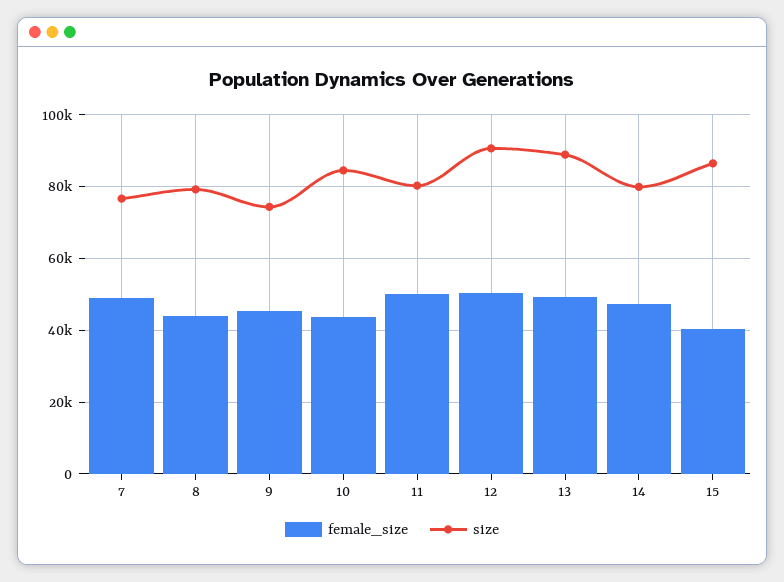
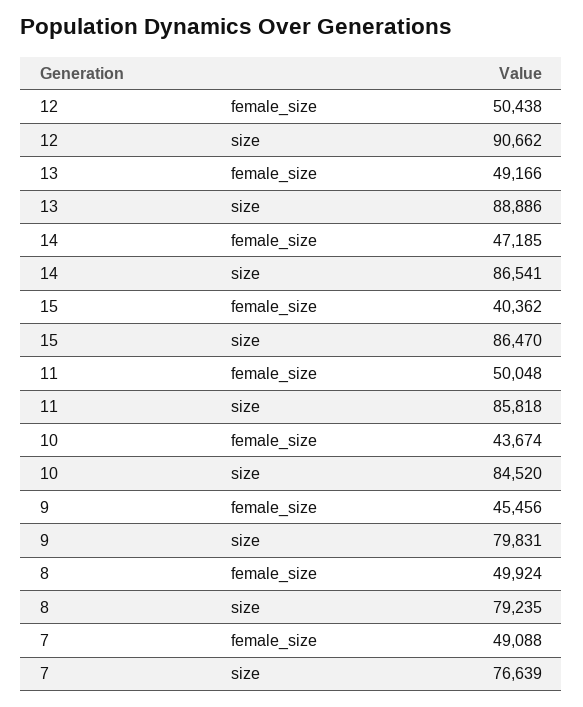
  {
    "female_size": {
      "7": 49088,
-     "8": 44000,
+     "8": 49924,
      "9": 45456,
      "10": 43674,
      "11": 50048,
      "12": 50438,
      "13": 49166,
      "14": 47185,
      "15": 40362
    },
    "size": {
      "7": 76639,
      "8": 79235,
-     "9": 74000,
+     "9": 79831,
      "10": 84520,
-     "11": 80000,
+     "11": 85818,
      "12": 90662,
      "13": 88886,
-     "14": 80000,
+     "14": 86541,
      "15": 86470
    }
  }

